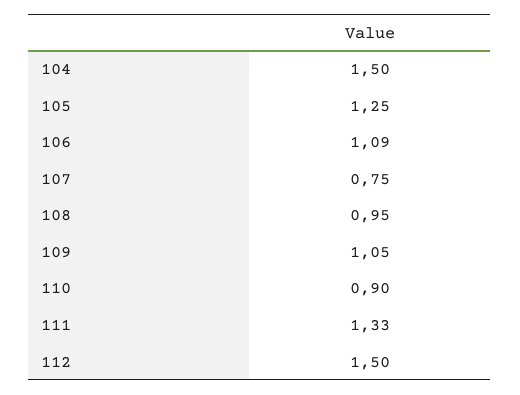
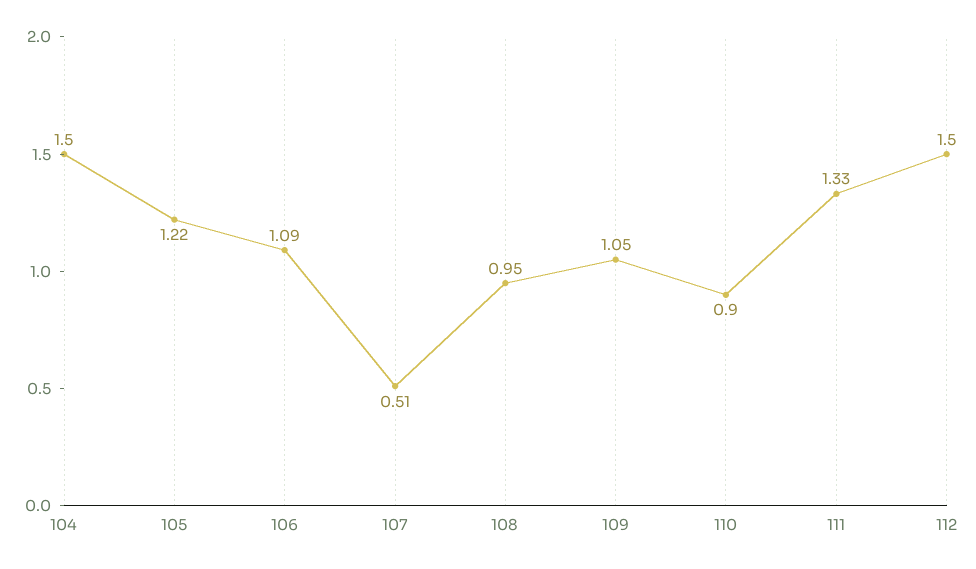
  {
    "104": 1.5,
-   "105": 1.25,
+   "105": 1.22,
    "106": 1.09,
-   "107": 0.75,
+   "107": 0.51,
    "108": 0.95,
    "109": 1.05,
    "110": 0.9,
    "111": 1.33,
    "112": 1.5
  }

